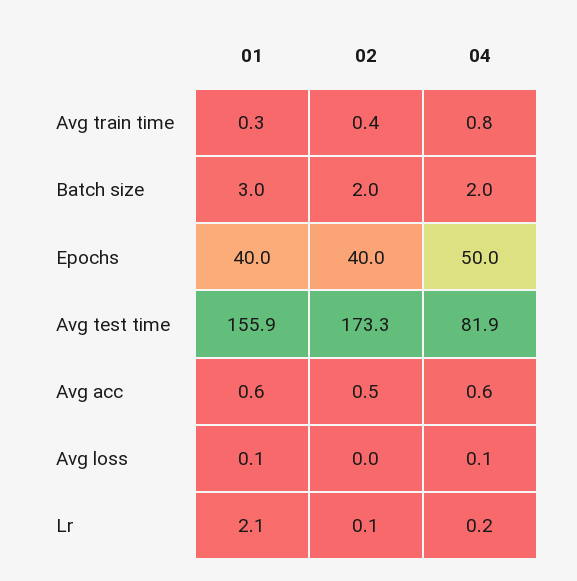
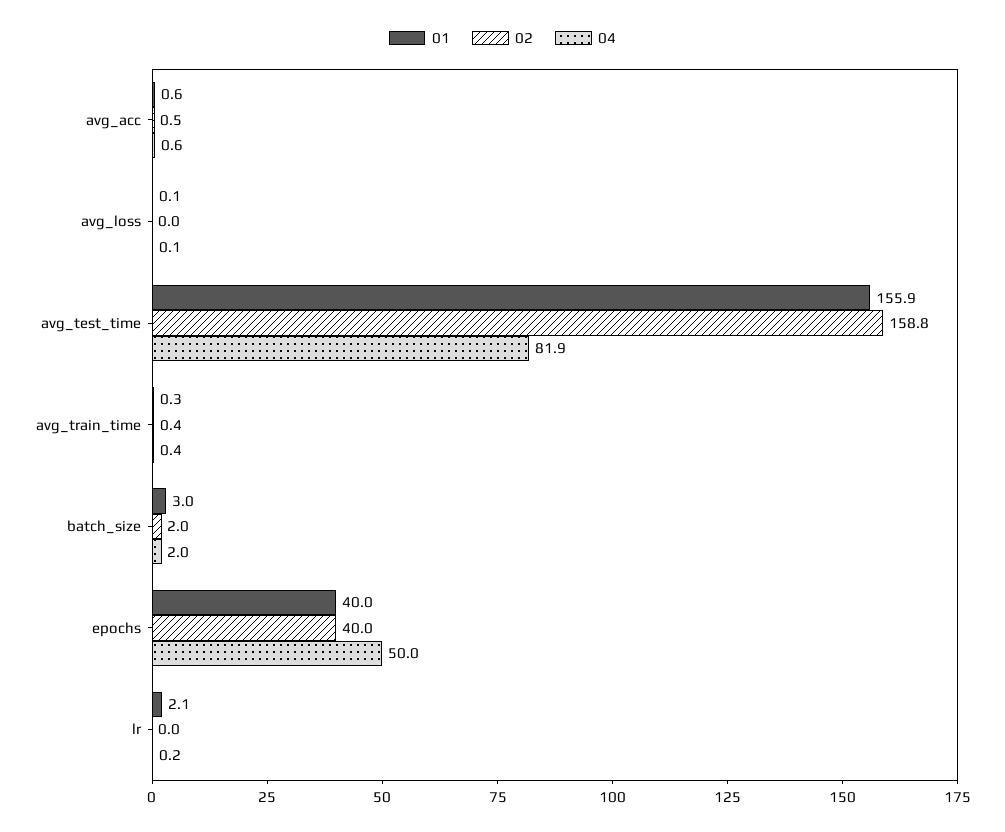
  {
    "01": {
      "Avg train time": 0.3,
      "Batch size": 3,
      "Epochs": 40,
      "Avg test time": 155.9,
      "Avg acc": 0.6,
      "Avg loss": 0.1,
      "Lr": 2.1
    },
    "02": {
      "Avg train time": 0.4,
      "Batch size": 2,
      "Epochs": 40,
-     "Avg test time": 173.3,
+     "Avg test time": 158.8,
      "Avg acc": 0.5,
      "Avg loss": 0,
-     "Lr": 0.1
+     "Lr": 0
    },
    "04": {
-     "Avg train time": 0.8,
+     "Avg train time": 0.4,
      "Batch size": 2,
      "Epochs": 50,
      "Avg test time": 81.9,
      "Avg acc": 0.6,
      "Avg loss": 0.1,
      "Lr": 0.2
    }
  }

